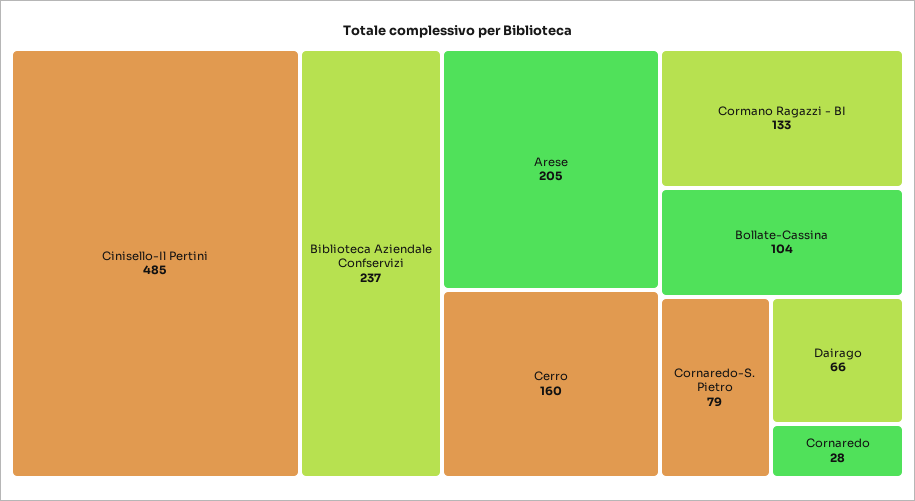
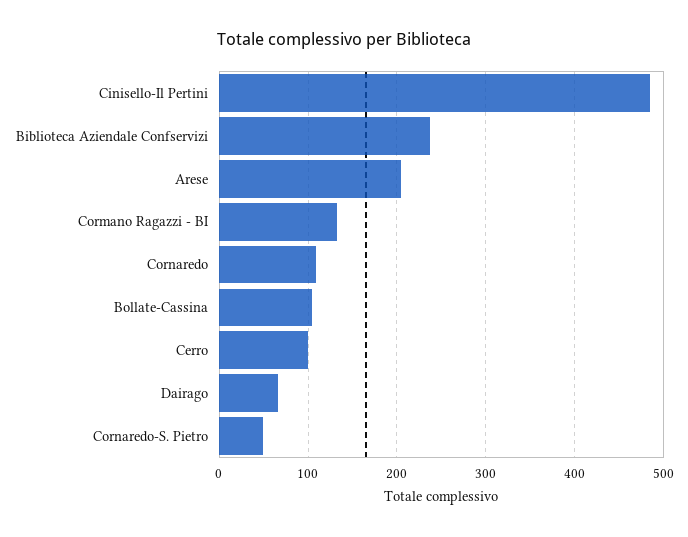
  {
    "Cinisello-Il Pertini": 485,
    "Biblioteca Aziendale Confservizi": 237,
    "Arese": 205,
-   "Cerro": 160,
+   "Cerro": 100,
    "Cormano Ragazzi - BI": 133,
    "Bollate-Cassina": 104,
-   "Cornaredo-S. Pietro": 79,
+   "Cornaredo-S. Pietro": 50,
    "Dairago": 66,
-   "Cornaredo": 28
+   "Cornaredo": 110
  }

